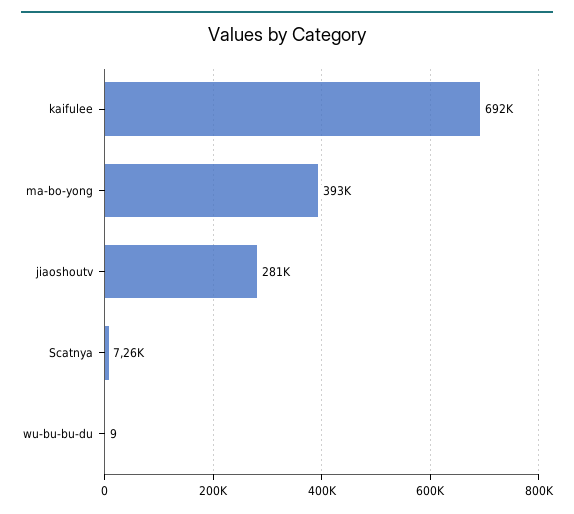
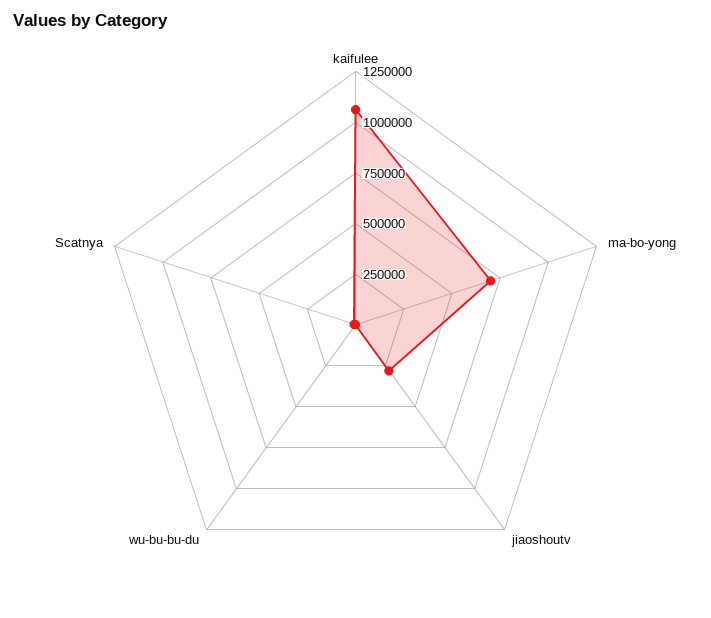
  {
-   "kaifulee": 692000,
+   "kaifulee": 1050000,
-   "ma-bo-yong": 393000,
+   "ma-bo-yong": 700000,
    "jiaoshoutv": 281000,
    "Scatnya": 7260,
    "wu-bu-bu-du": 9
  }

